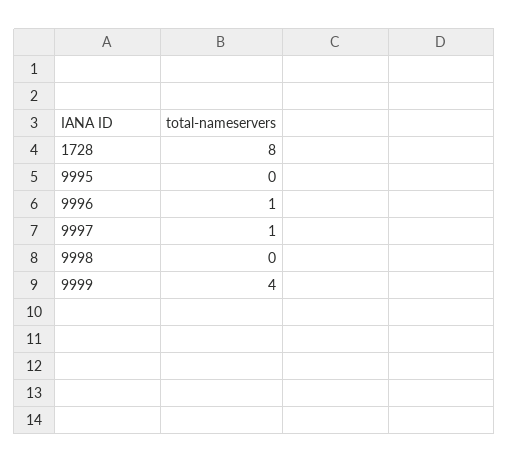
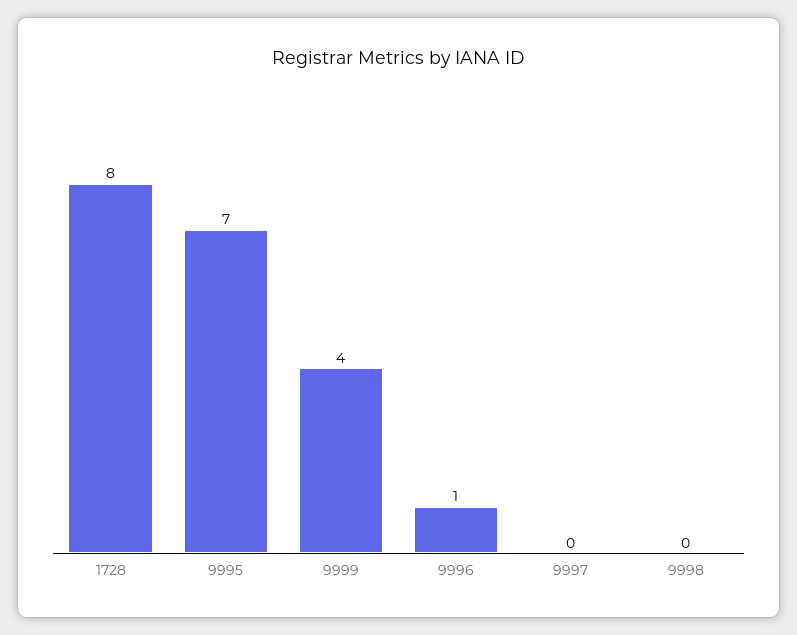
  {
    "1728": 8,
-   "9995": 0,
+   "9995": 7,
    "9996": 1,
-   "9997": 1,
+   "9997": 0,
    "9998": 0,
    "9999": 4
  }

